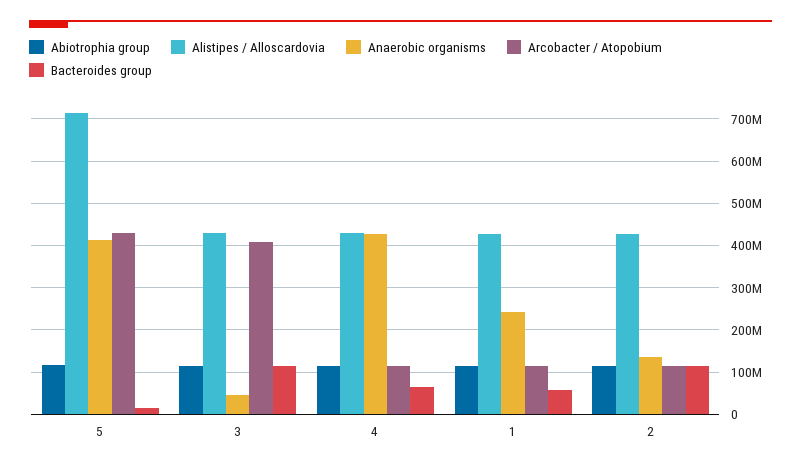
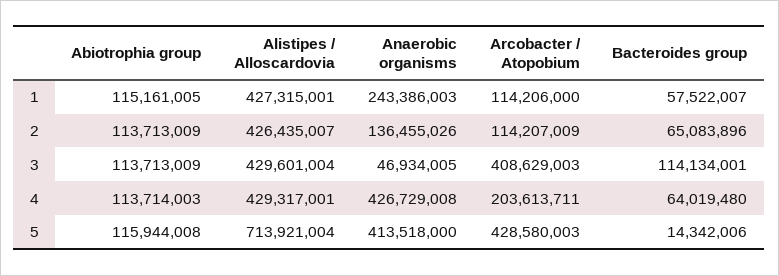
  {
    "Abiotrophia group": {
      "5": 115944008,
      "3": 113713009,
      "4": 113714003,
      "1": 115161005,
      "2": 113713009
    },
    "Alistipes / Alloscardovia": {
      "5": 713921004,
      "3": 429601004,
      "4": 429317001,
      "1": 427315001,
      "2": 426435007
    },
    "Anaerobic organisms": {
      "5": 413518000,
      "3": 46934005,
      "4": 426729008,
      "1": 243386003,
      "2": 136455026
    },
    "Arcobacter / Atopobium": {
      "5": 428580003,
      "3": 408629003,
-     "4": 120000000,
+     "4": 203613711,
      "1": 114206000,
      "2": 114207009
    },
    "Bacteroides group": {
      "5": 14342006,
      "3": 114134001,
      "4": 64019480,
      "1": 57522007,
-     "2": 120000000
+     "2": 65083896
    }
  }

